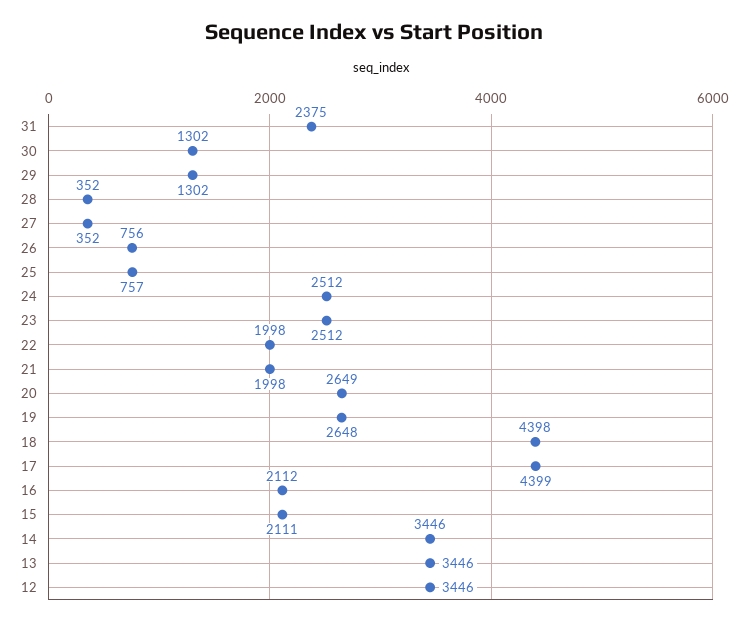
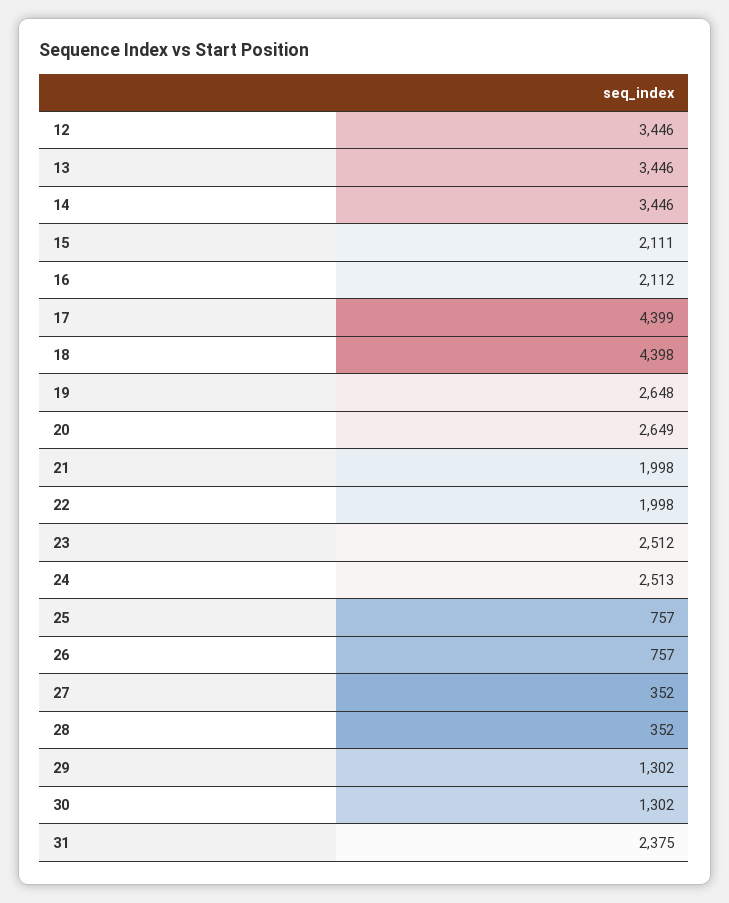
  {
    "31": 2375,
    "30": 1302,
    "29": 1302,
    "28": 352,
    "27": 352,
-   "26": 756,
+   "26": 757,
    "25": 757,
-   "24": 2512,
+   "24": 2513,
    "23": 2512,
    "22": 1998,
    "21": 1998,
    "20": 2649,
    "19": 2648,
    "18": 4398,
    "17": 4399,
    "16": 2112,
    "15": 2111,
    "14": 3446,
    "13": 3446,
    "12": 3446
  }

